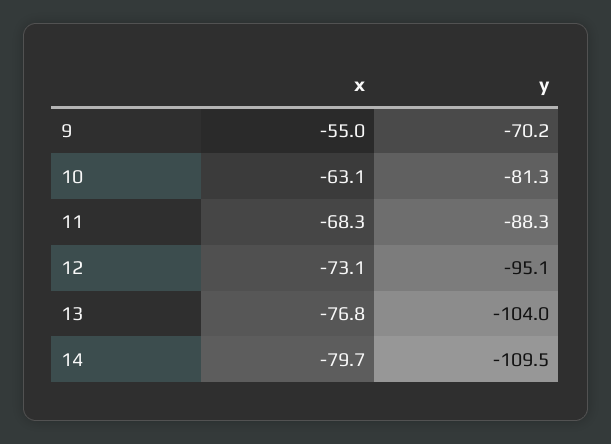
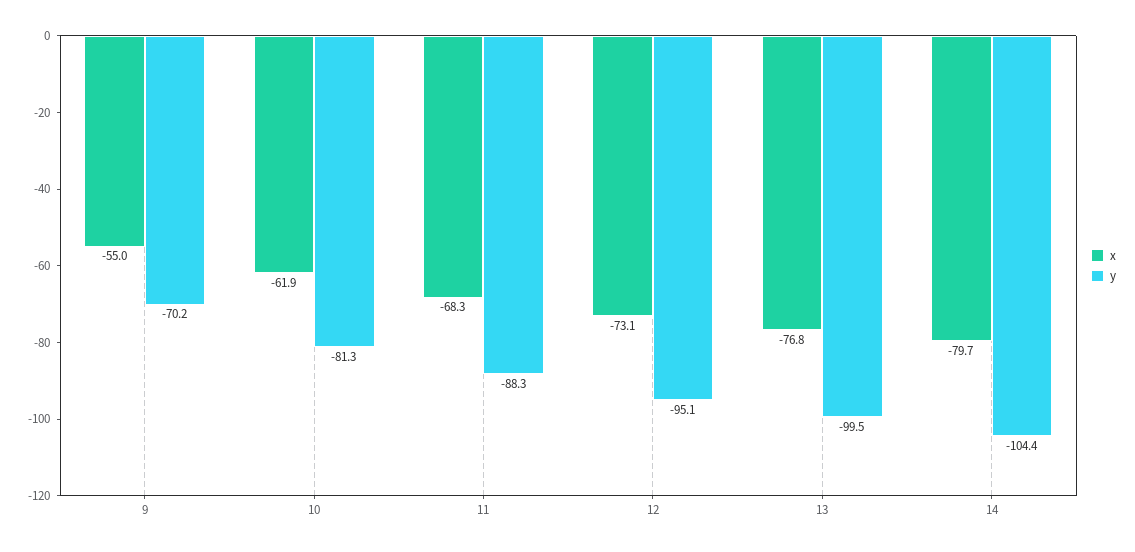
  {
    "x": {
      "9": -55,
-     "10": -63.1,
+     "10": -61.9,
      "11": -68.3,
      "12": -73.1,
      "13": -76.8,
      "14": -79.7
    },
    "y": {
      "9": -70.2,
      "10": -81.3,
      "11": -88.3,
      "12": -95.1,
-     "13": -104,
+     "13": -99.5,
-     "14": -109.5
+     "14": -104.4
    }
  }

